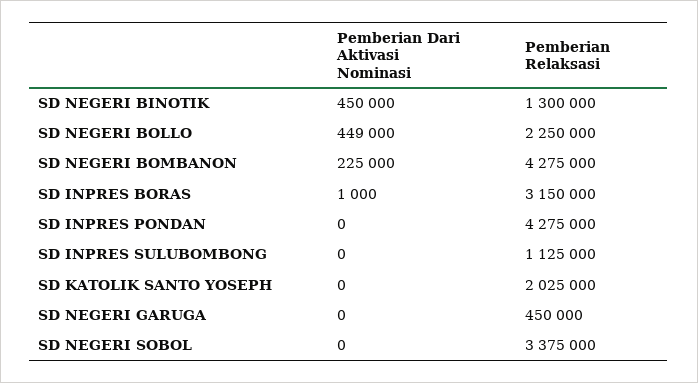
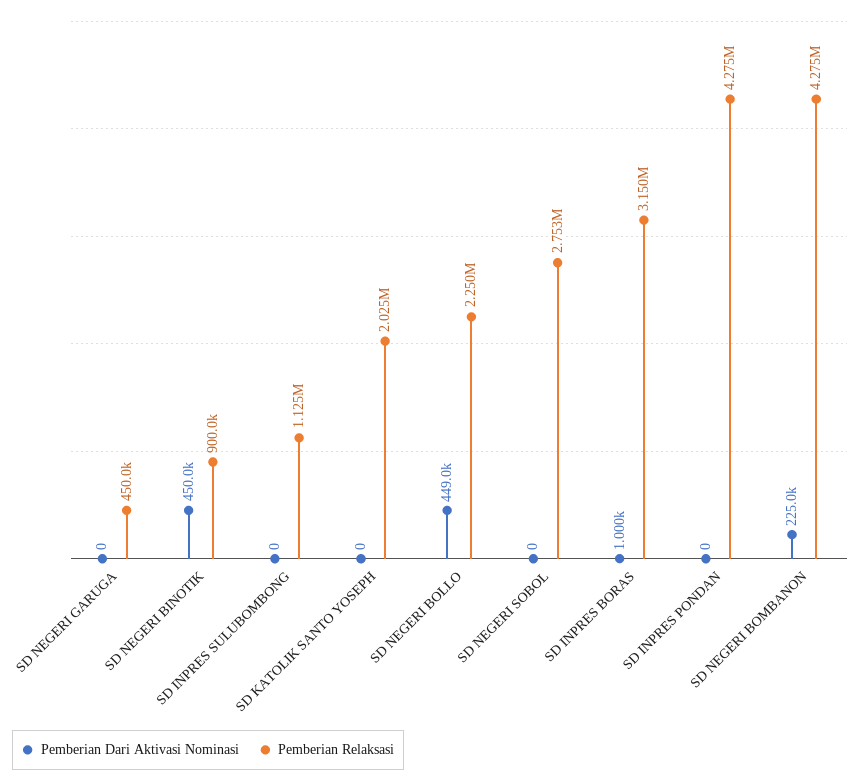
  {
    "Pemberian Dari Aktivasi Nominasi": {
      "SD NEGERI BINOTIK": 450000,
      "SD NEGERI BOLLO": 449000,
      "SD NEGERI BOMBANON": 225000,
      "SD INPRES BORAS": 1000,
      "SD INPRES PONDAN": 0,
      "SD INPRES SULUBOMBONG": 0,
      "SD KATOLIK SANTO YOSEPH": 0,
      "SD NEGERI GARUGA": 0,
      "SD NEGERI SOBOL": 0
    },
    "Pemberian Relaksasi": {
-     "SD NEGERI BINOTIK": 1300000,
+     "SD NEGERI BINOTIK": 900000,
      "SD NEGERI BOLLO": 2250000,
      "SD NEGERI BOMBANON": 4275000,
      "SD INPRES BORAS": 3150000,
      "SD INPRES PONDAN": 4275000,
      "SD INPRES SULUBOMBONG": 1125000,
      "SD KATOLIK SANTO YOSEPH": 2025000,
      "SD NEGERI GARUGA": 450000,
-     "SD NEGERI SOBOL": 3375000
+     "SD NEGERI SOBOL": 2753000
    }
  }

